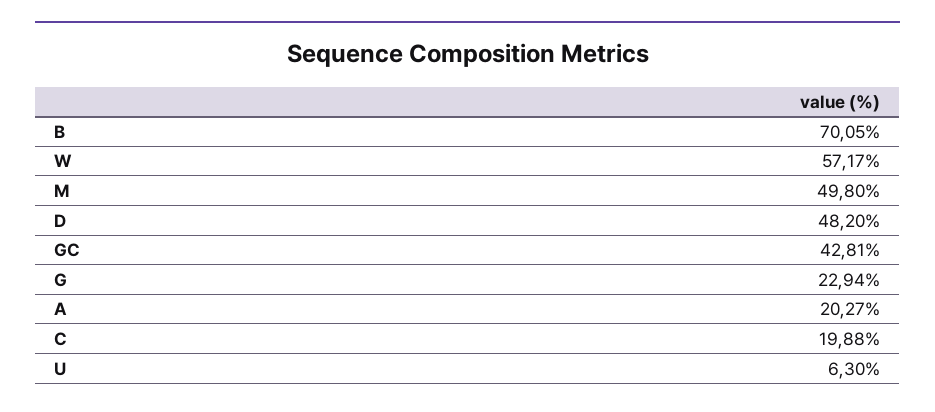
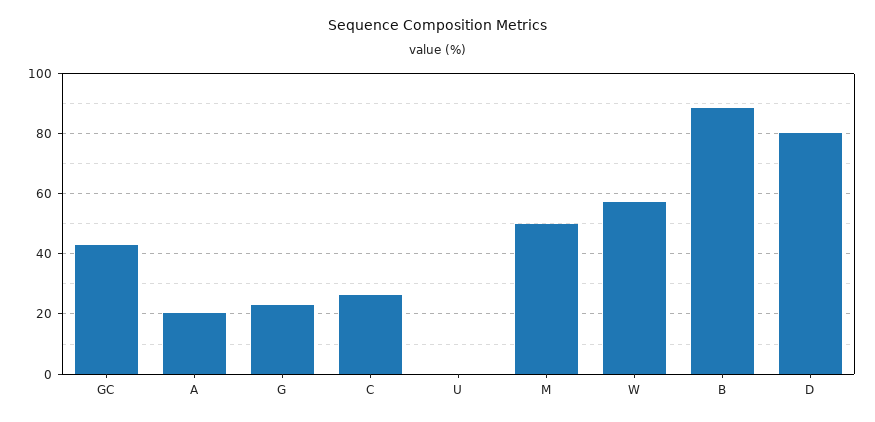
  {
-   "B": 70.05,
+   "B": 88,
    "W": 57.17,
    "M": 49.8,
-   "D": 48.2,
+   "D": 80,
    "GC": 42.81,
    "G": 22.94,
    "A": 20.27,
-   "C": 19.88,
+   "C": 26,
-   "U": 6.3
+   "U": 0
  }

